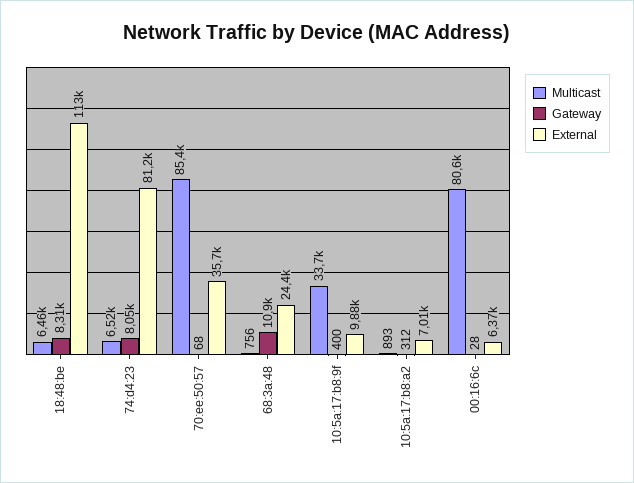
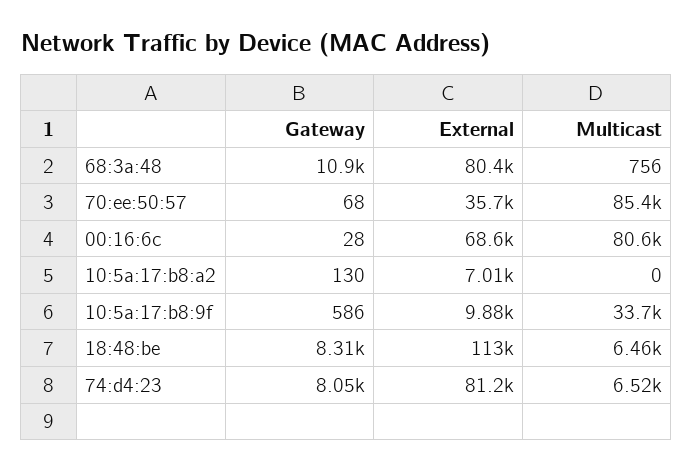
  {
    "Multicast": {
      "18:48:be": 6460,
      "74:d4:23": 6520,
      "70:ee:50:57": 85400,
      "68:3a:48": 756,
      "10:5a:17:b8:9f": 33700,
-     "10:5a:17:b8:a2": 893,
+     "10:5a:17:b8:a2": 0,
      "00:16:6c": 80600
    },
    "Gateway": {
      "18:48:be": 8310,
      "74:d4:23": 8050,
      "70:ee:50:57": 68,
      "68:3a:48": 10900,
-     "10:5a:17:b8:9f": 400,
+     "10:5a:17:b8:9f": 586,
-     "10:5a:17:b8:a2": 312,
+     "10:5a:17:b8:a2": 130,
      "00:16:6c": 28
    },
    "External": {
      "18:48:be": 113000,
      "74:d4:23": 81200,
      "70:ee:50:57": 35700,
-     "68:3a:48": 24400,
+     "68:3a:48": 80400,
      "10:5a:17:b8:9f": 9880,
      "10:5a:17:b8:a2": 7010,
-     "00:16:6c": 6370
+     "00:16:6c": 68600
    }
  }

